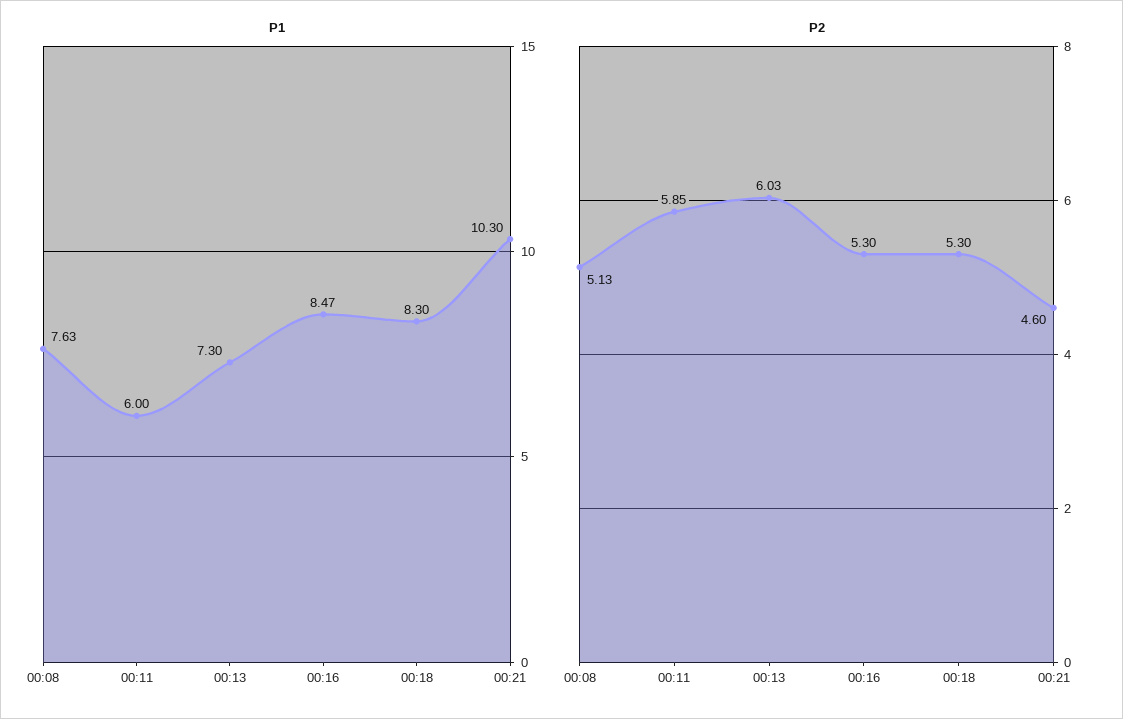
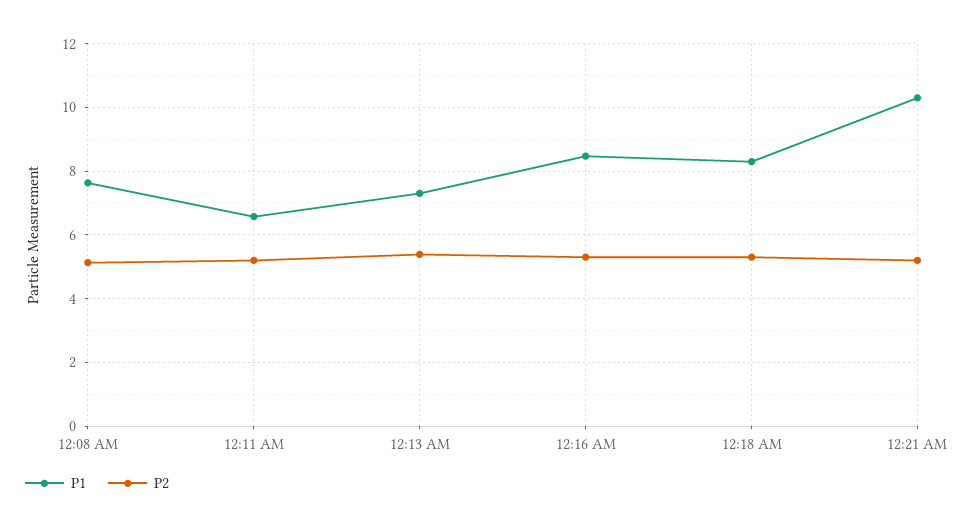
  {
    "P1": {
      "00:08": 7.63,
-     "00:11": 6,
+     "00:11": 6.6,
      "00:13": 7.3,
      "00:16": 8.47,
      "00:18": 8.3,
      "00:21": 10.3
    },
    "P2": {
      "00:08": 5.13,
-     "00:11": 5.85,
+     "00:11": 5.2,
-     "00:13": 6.03,
+     "00:13": 5.4,
      "00:16": 5.3,
      "00:18": 5.3,
-     "00:21": 4.6
+     "00:21": 5.2
    }
  }

